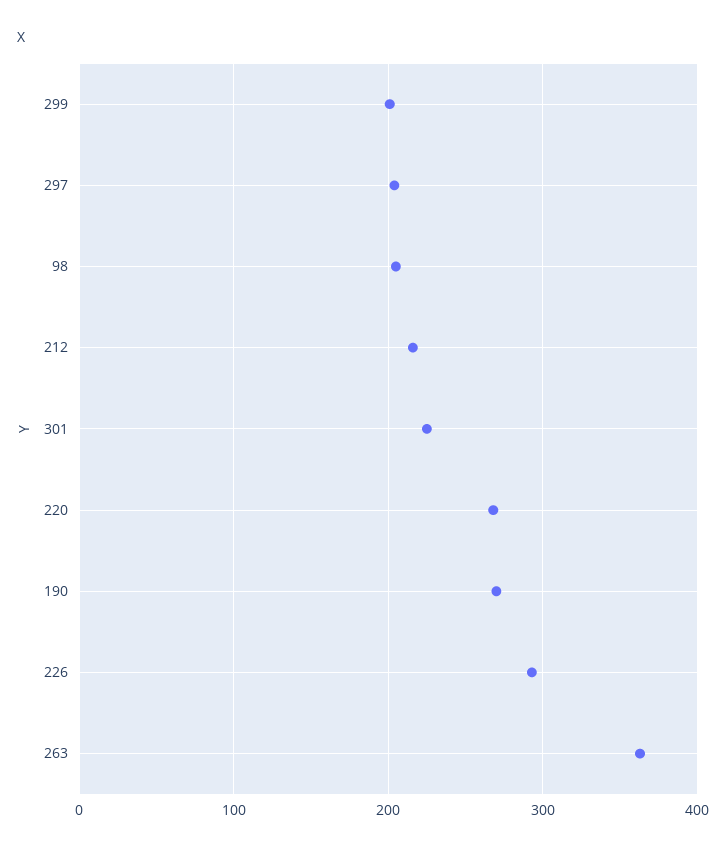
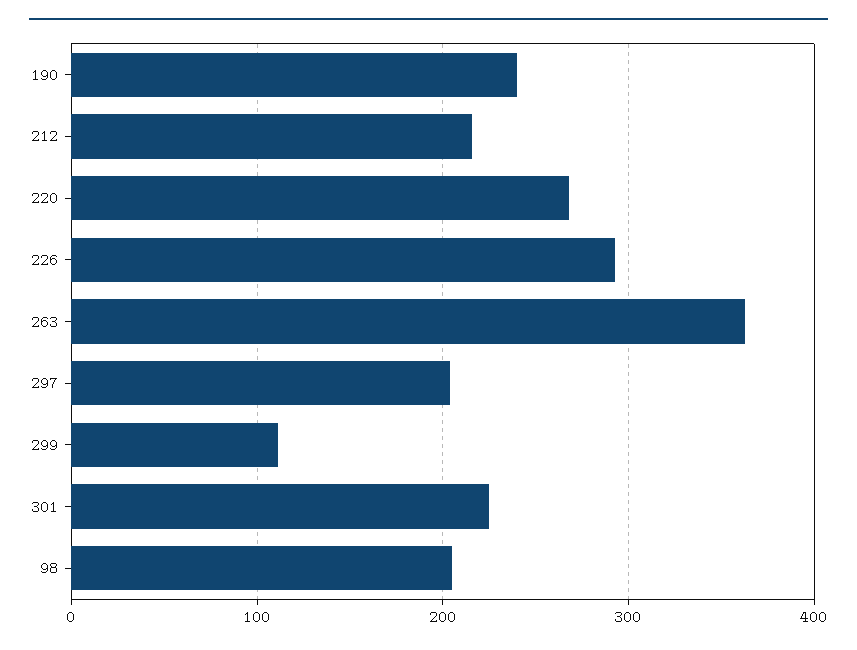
  {
-   "299": 200,
+   "299": 110,
    "297": 200,
    "98": 210,
    "212": 220,
    "301": 230,
    "220": 270,
-   "190": 270,
+   "190": 240,
    "226": 290,
    "263": 360
  }

